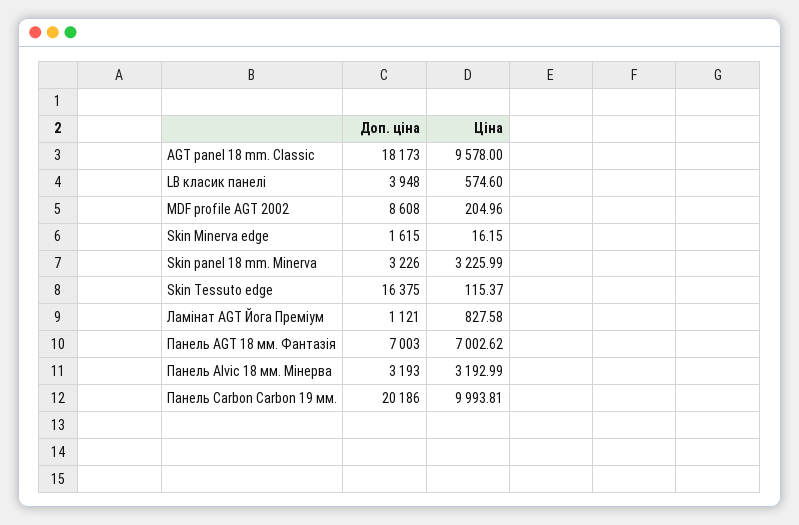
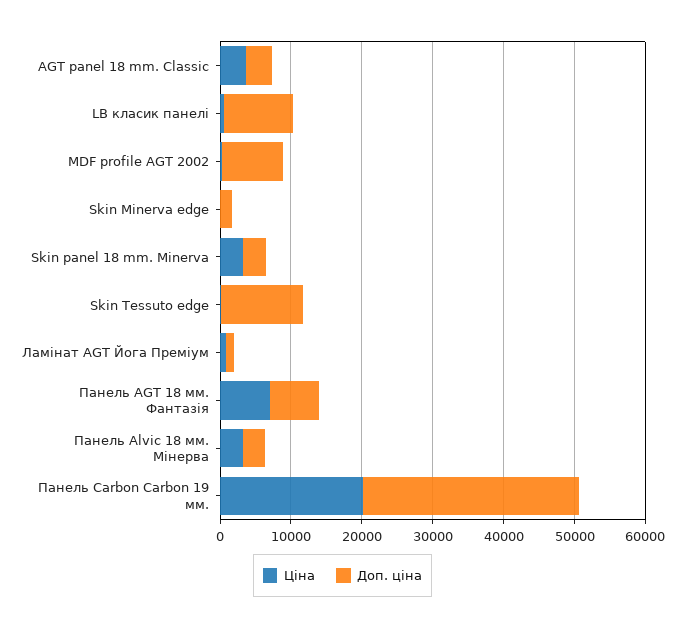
  {
    "Доп. ціна": {
-     "AGT panel 18 mm. Classic": 18173,
+     "AGT panel 18 mm. Classic": 4000,
-     "LB класик панелі": 3948,
+     "LB класик панелі": 10000,
      "MDF profile AGT 2002": 8608,
      "Skin Minerva edge": 1615,
      "Skin panel 18 mm. Minerva": 3226,
-     "Skin Tessuto edge": 16375,
+     "Skin Tessuto edge": 12000,
      "Ламінат AGT Йога Преміум": 1121,
      "Панель AGT 18 мм. Фантазія": 7003,
      "Панель Alvic 18 мм. Мінерва": 3193,
-     "Панель Carbon Carbon 19 мм.": 20186
+     "Панель Carbon Carbon 19 мм.": 30000
    },
    "Ціна": {
-     "AGT panel 18 mm. Classic": 9578,
+     "AGT panel 18 mm. Classic": 4000,
      "LB класик панелі": 574.6,
      "MDF profile AGT 2002": 204.96,
      "Skin Minerva edge": 16.15,
      "Skin panel 18 mm. Minerva": 3225.99,
      "Skin Tessuto edge": 115.37,
      "Ламінат AGT Йога Преміум": 827.58,
      "Панель AGT 18 мм. Фантазія": 7002.62,
      "Панель Alvic 18 мм. Мінерва": 3192.99,
-     "Панель Carbon Carbon 19 мм.": 9993.81
+     "Панель Carbon Carbon 19 мм.": 20000
    }
  }

